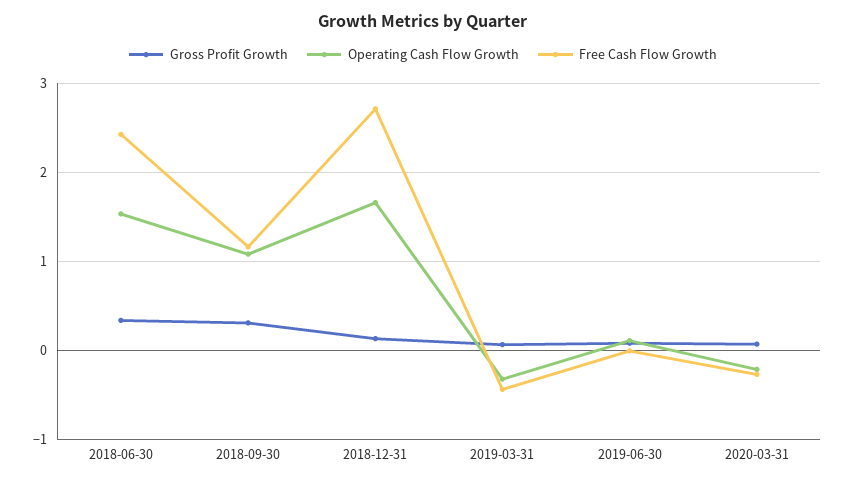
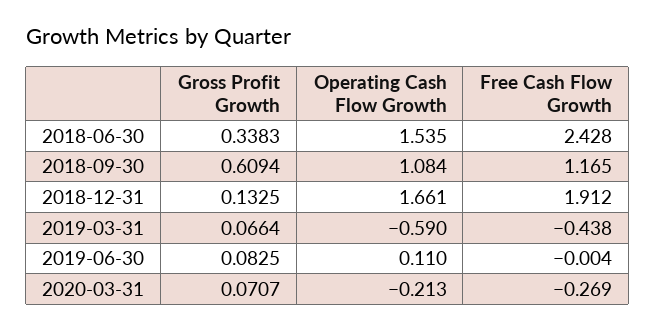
  {
    "Gross Profit Growth": {
      "2018-06-30": 0.3383,
-     "2018-09-30": 0.3,
+     "2018-09-30": 0.6094,
      "2018-12-31": 0.1325,
      "2019-03-31": 0.0664,
      "2019-06-30": 0.0825,
      "2020-03-31": 0.0707
    },
    "Operating Cash Flow Growth": {
      "2018-06-30": 1.535,
      "2018-09-30": 1.084,
      "2018-12-31": 1.661,
-     "2019-03-31": -0.3,
+     "2019-03-31": -0.59,
      "2019-06-30": 0.11,
      "2020-03-31": -0.213
    },
    "Free Cash Flow Growth": {
      "2018-06-30": 2.428,
      "2018-09-30": 1.165,
-     "2018-12-31": 2.7,
+     "2018-12-31": 1.912,
      "2019-03-31": -0.438,
      "2019-06-30": -0.004,
      "2020-03-31": -0.269
    }
  }

